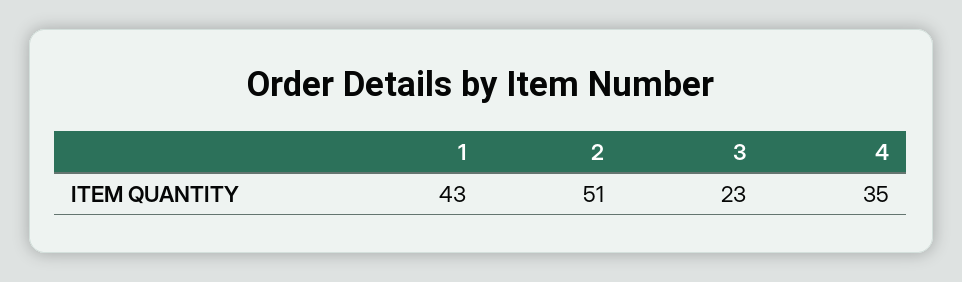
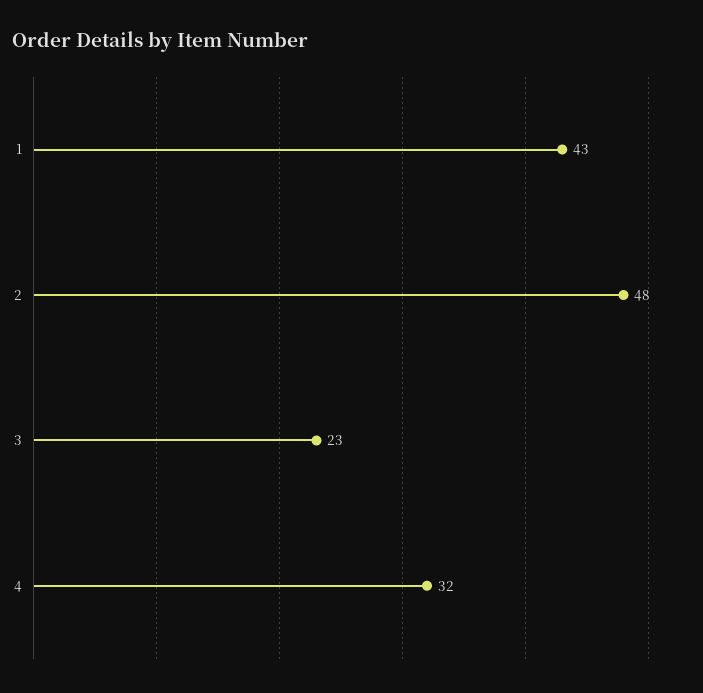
  {
    "1": 43,
-   "2": 51,
+   "2": 48,
    "3": 23,
-   "4": 35
+   "4": 32
  }

